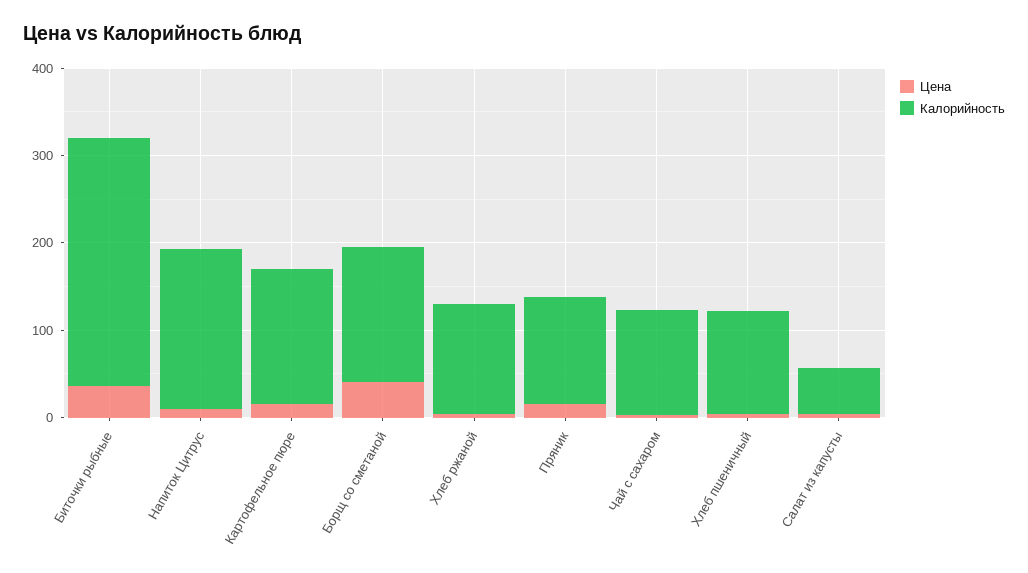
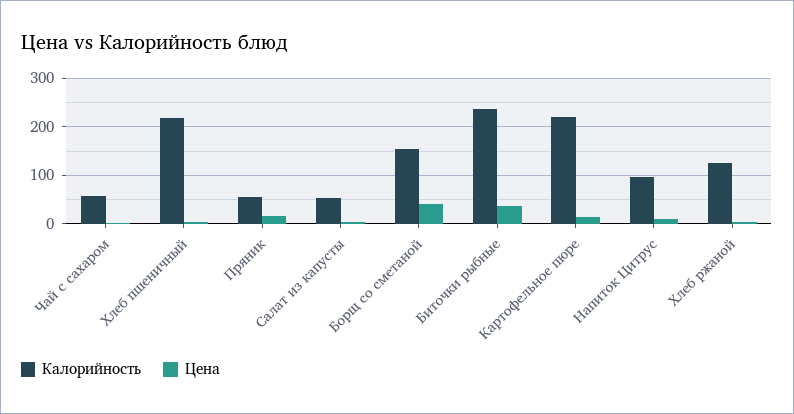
  {
    "Цена": {
      "Биточки рыбные": 40,
      "Напиток Цитрус": 0,
      "Картофельное пюре": 20,
      "Борщ со сметаной": 40,
      "Хлеб ржаной": 0,
      "Пряник": 20,
      "Чай с сахаром": 0,
      "Хлеб пшеничный": 0,
      "Салат из капусты": 0
    },
    "Калорийность": {
-     "Биточки рыбные": 280,
+     "Биточки рыбные": 240,
-     "Напиток Цитрус": 180,
+     "Напиток Цитрус": 100,
-     "Картофельное пюре": 160,
+     "Картофельное пюре": 220,
      "Борщ со сметаной": 160,
      "Хлеб ржаной": 120,
-     "Пряник": 120,
+     "Пряник": 60,
-     "Чай с сахаром": 120,
+     "Чай с сахаром": 60,
-     "Хлеб пшеничный": 120,
+     "Хлеб пшеничный": 220,
      "Салат из капусты": 60
    }
  }

